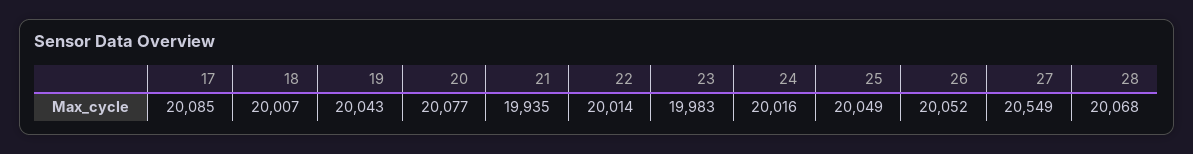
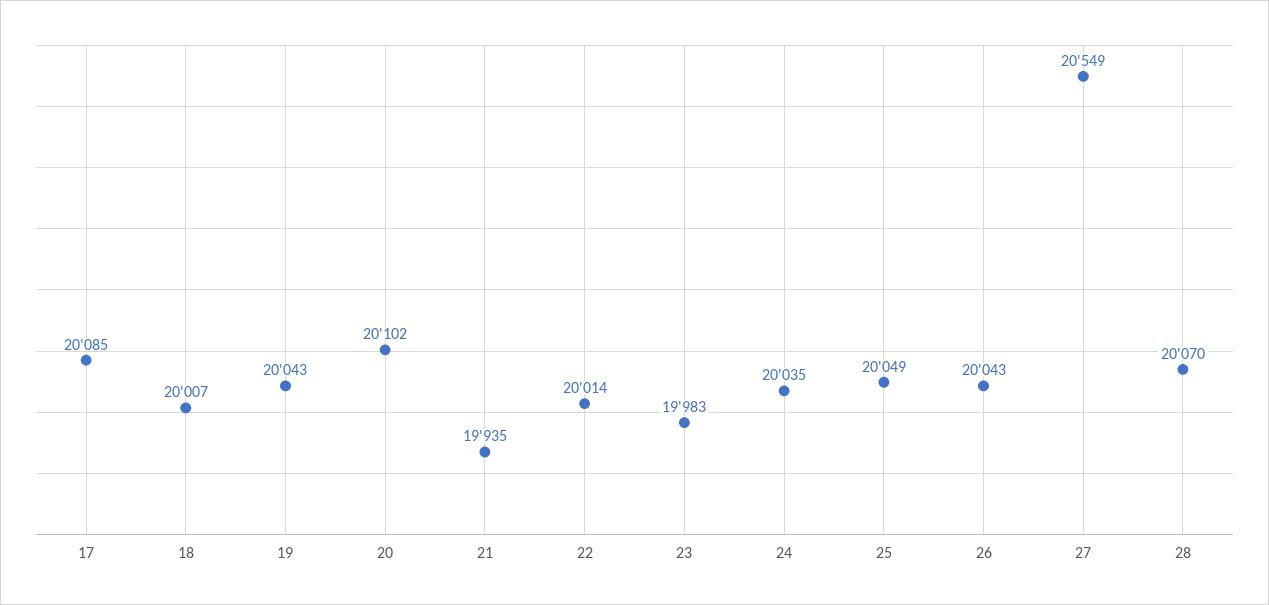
  {
    "17": 20085,
    "18": 20007,
    "19": 20043,
-   "20": 20077,
+   "20": 20102,
    "21": 19935,
    "22": 20014,
    "23": 19983,
-   "24": 20016,
+   "24": 20035,
    "25": 20049,
-   "26": 20052,
+   "26": 20043,
    "27": 20549,
-   "28": 20068
+   "28": 20070
  }

